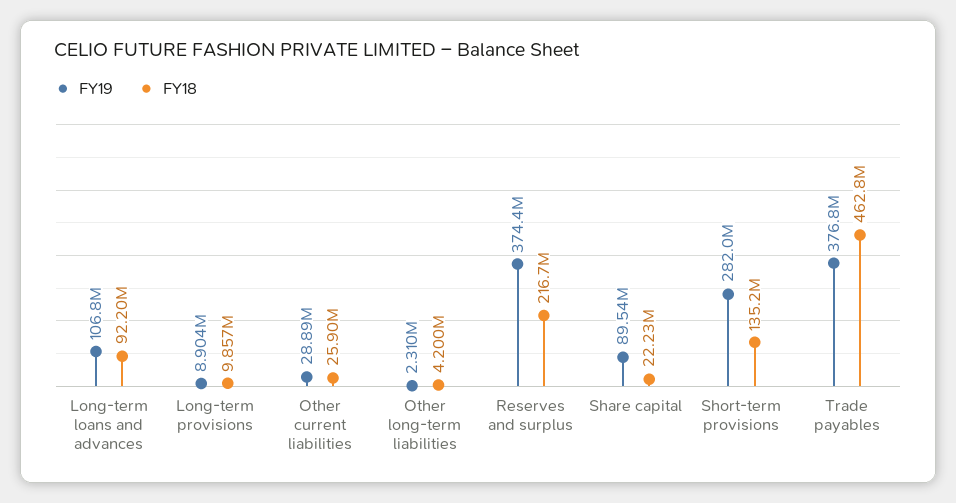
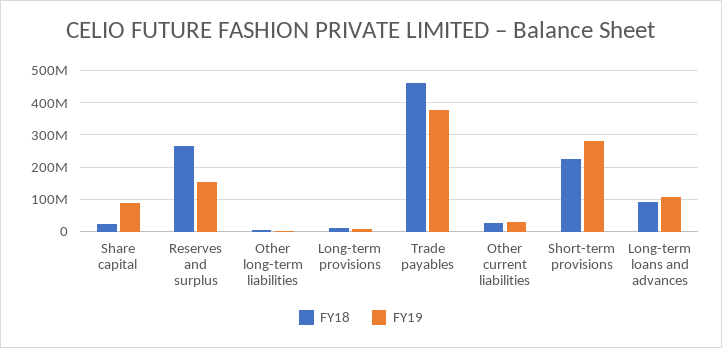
  {
    "FY19": {
      "Long-term loans and advances": 106800000,
      "Long-term provisions": 8904000,
      "Other current liabilities": 28890000,
      "Other long-term liabilities": 2310000,
-     "Reserves and surplus": 374400000,
+     "Reserves and surplus": 160000000,
      "Share capital": 89540000,
      "Short-term provisions": 282000000,
      "Trade payables": 376800000
    },
    "FY18": {
      "Long-term loans and advances": 92200000,
      "Long-term provisions": 9857000,
      "Other current liabilities": 25900000,
      "Other long-term liabilities": 4200000,
-     "Reserves and surplus": 216700000,
+     "Reserves and surplus": 260000000,
      "Share capital": 22230000,
-     "Short-term provisions": 135200000,
+     "Short-term provisions": 220000000,
      "Trade payables": 462800000
    }
  }

